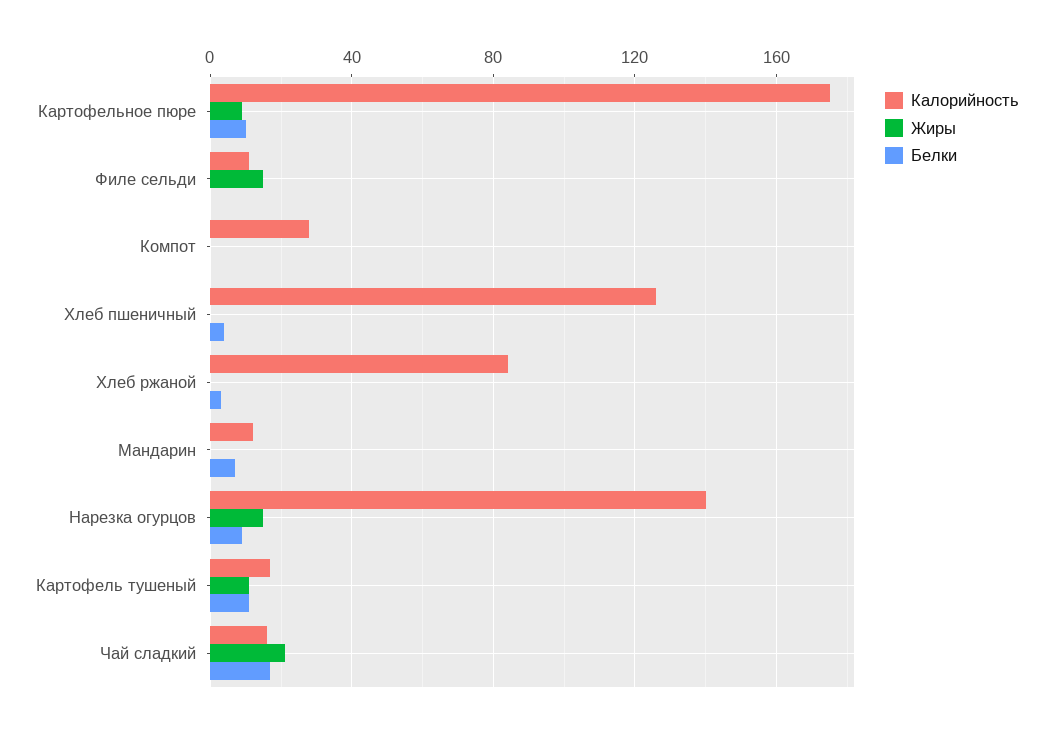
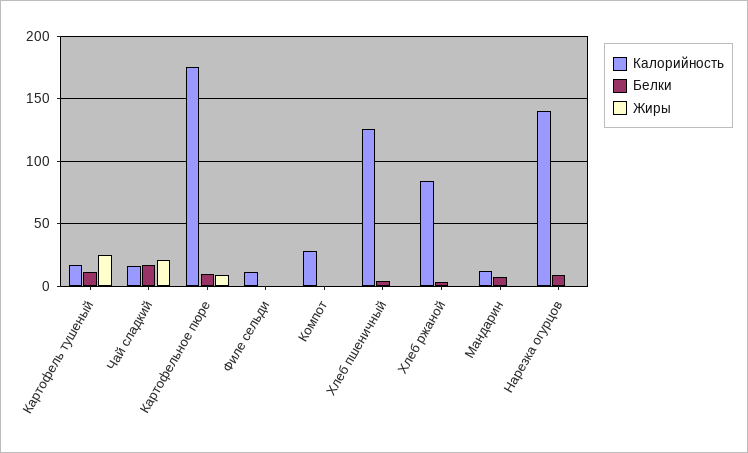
  {
    "Калорийность": {
      "Картофельное пюре": 175,
      "Филе сельди": 10,
      "Компот": 30,
      "Хлеб пшеничный": 125,
      "Хлеб ржаной": 85,
      "Мандарин": 10,
      "Нарезка огурцов": 140,
      "Картофель тушеный": 15,
      "Чай сладкий": 15
    },
    "Жиры": {
      "Картофельное пюре": 10,
-     "Филе сельди": 15,
+     "Филе сельди": 0,
      "Компот": 0,
      "Хлеб пшеничный": 0,
      "Хлеб ржаной": 0,
      "Мандарин": 0,
-     "Нарезка огурцов": 15,
+     "Нарезка огурцов": 0,
-     "Картофель тушеный": 10,
+     "Картофель тушеный": 25,
      "Чай сладкий": 20
    },
    "Белки": {
      "Картофельное пюре": 10,
      "Филе сельди": 0,
      "Компот": 0,
      "Хлеб пшеничный": 5,
      "Хлеб ржаной": 5,
      "Мандарин": 5,
      "Нарезка огурцов": 10,
      "Картофель тушеный": 10,
      "Чай сладкий": 15
    }
  }

